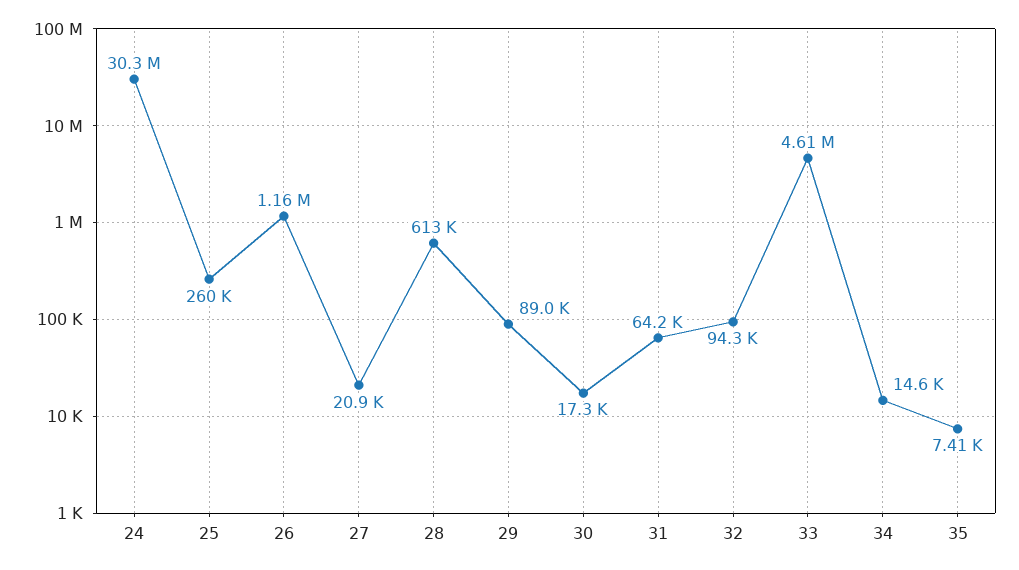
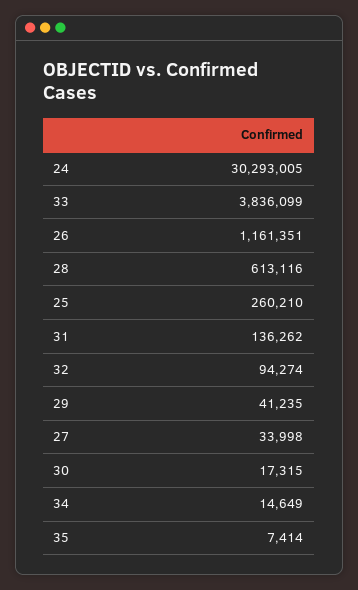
  {
    "24": 30293005,
    "25": 260210,
    "26": 1161351,
-   "27": 20900,
+   "27": 33998,
    "28": 613116,
-   "29": 89000,
+   "29": 41235,
    "30": 17315,
-   "31": 64200,
+   "31": 136262,
    "32": 94274,
-   "33": 4610000,
+   "33": 3836099,
    "34": 14649,
    "35": 7414
  }

